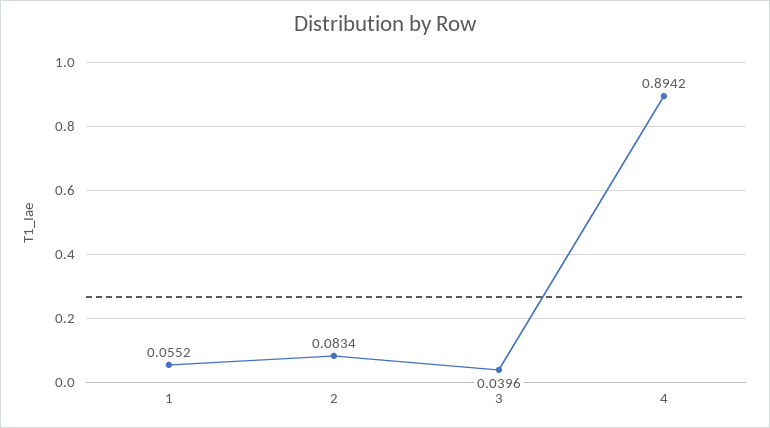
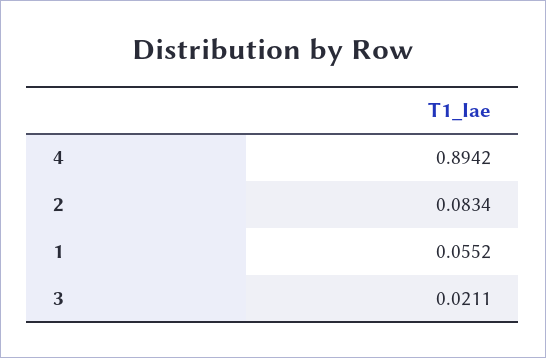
  {
    "1": 0.0552,
    "2": 0.0834,
-   "3": 0.0396,
+   "3": 0.0211,
    "4": 0.8942
  }

